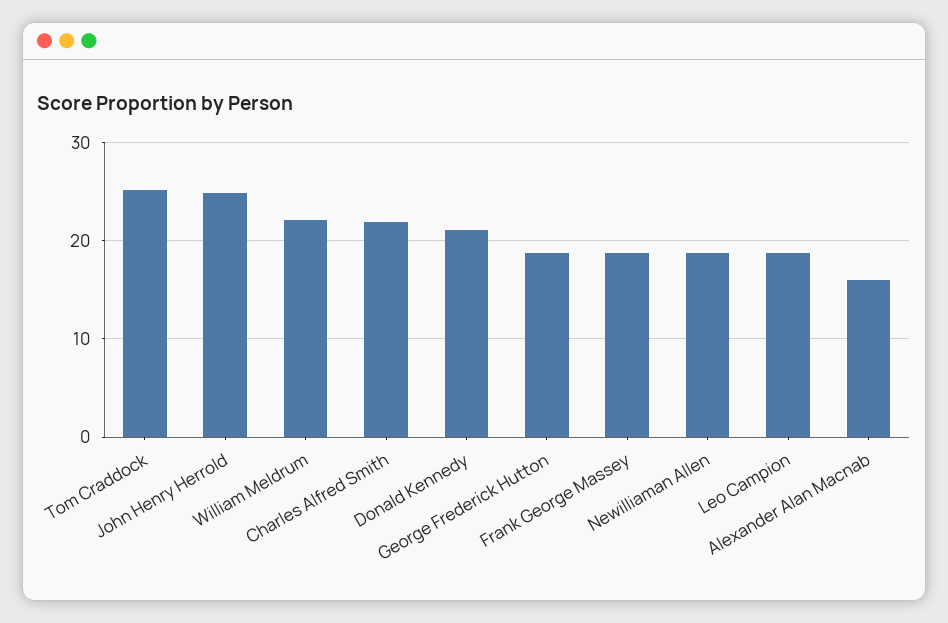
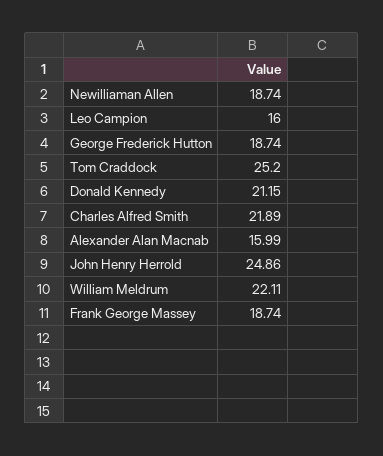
  {
    "Tom Craddock": 25.2,
    "John Henry Herrold": 24.86,
    "William Meldrum": 22.11,
    "Charles Alfred Smith": 21.89,
    "Donald Kennedy": 21.15,
    "George Frederick Hutton": 18.74,
    "Frank George Massey": 18.74,
    "Newilliaman Allen": 18.74,
-   "Leo Campion": 19,
+   "Leo Campion": 16,
    "Alexander Alan Macnab": 15.99
  }

